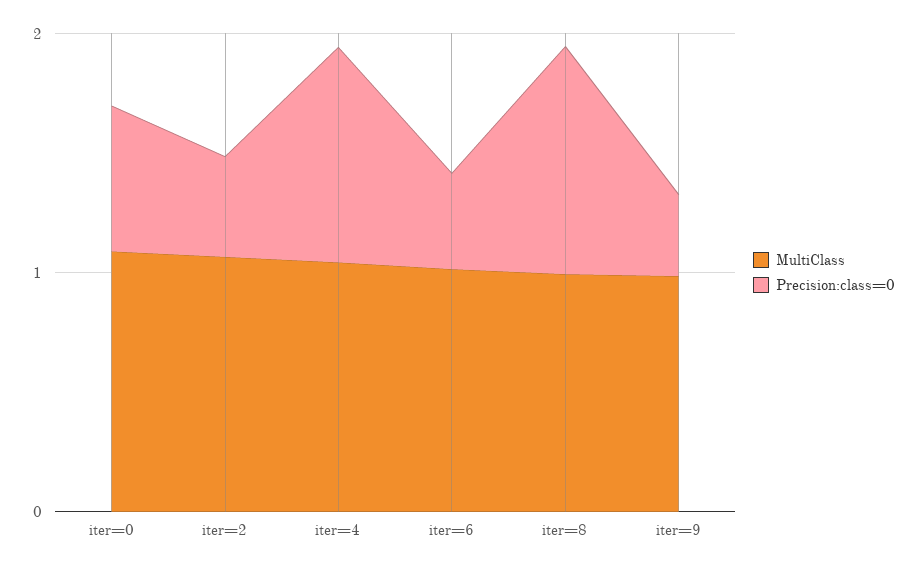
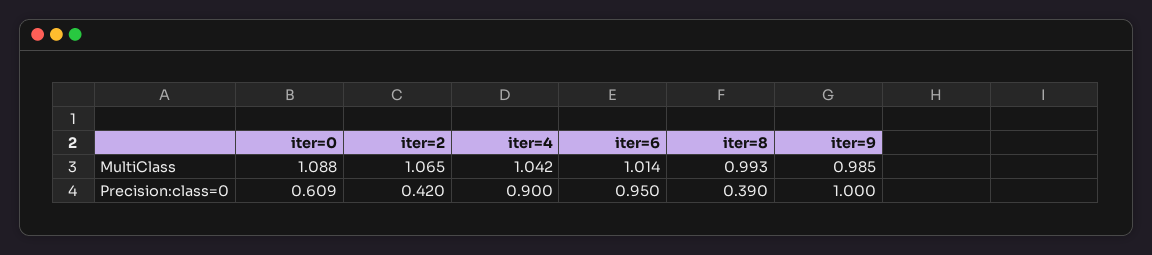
  {
    "MultiClass": {
      "iter=0": 1.088,
      "iter=2": 1.065,
      "iter=4": 1.042,
      "iter=6": 1.014,
      "iter=8": 0.993,
      "iter=9": 0.985
    },
    "Precision:class=0": {
      "iter=0": 0.609,
      "iter=2": 0.42,
      "iter=4": 0.9,
-     "iter=6": 0.4,
+     "iter=6": 0.95,
-     "iter=8": 1,
+     "iter=8": 0.39,
-     "iter=9": 0.4
+     "iter=9": 1
    }
  }

